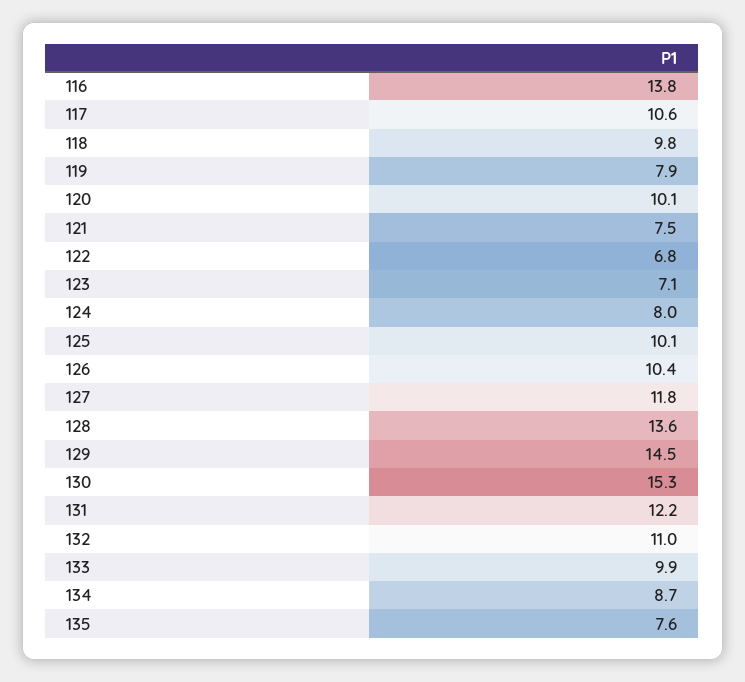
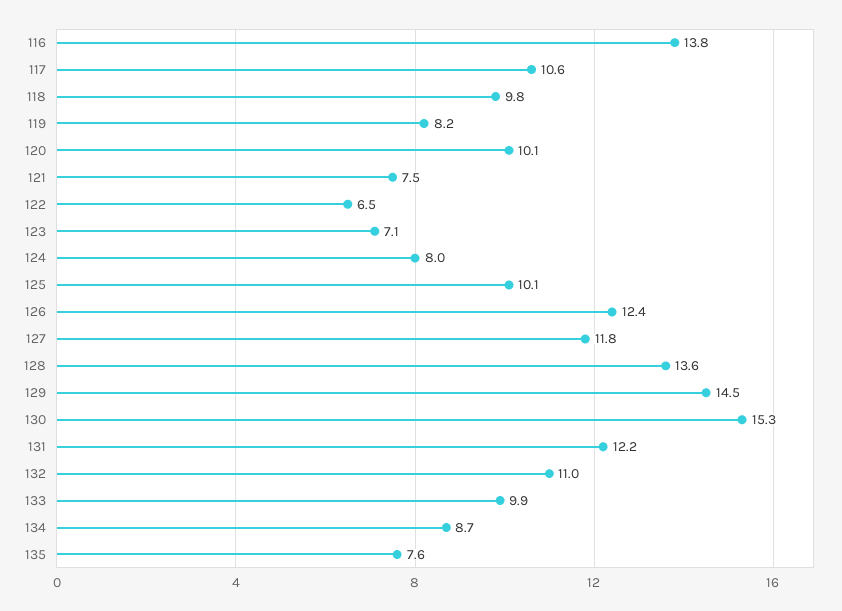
  {
    "116": 13.8,
    "117": 10.6,
    "118": 9.8,
-   "119": 7.9,
+   "119": 8.2,
    "120": 10.1,
    "121": 7.5,
-   "122": 6.8,
+   "122": 6.5,
    "123": 7.1,
    "124": 8,
    "125": 10.1,
-   "126": 10.4,
+   "126": 12.4,
    "127": 11.8,
    "128": 13.6,
    "129": 14.5,
    "130": 15.3,
    "131": 12.2,
    "132": 11,
    "133": 9.9,
    "134": 8.7,
    "135": 7.6
  }

